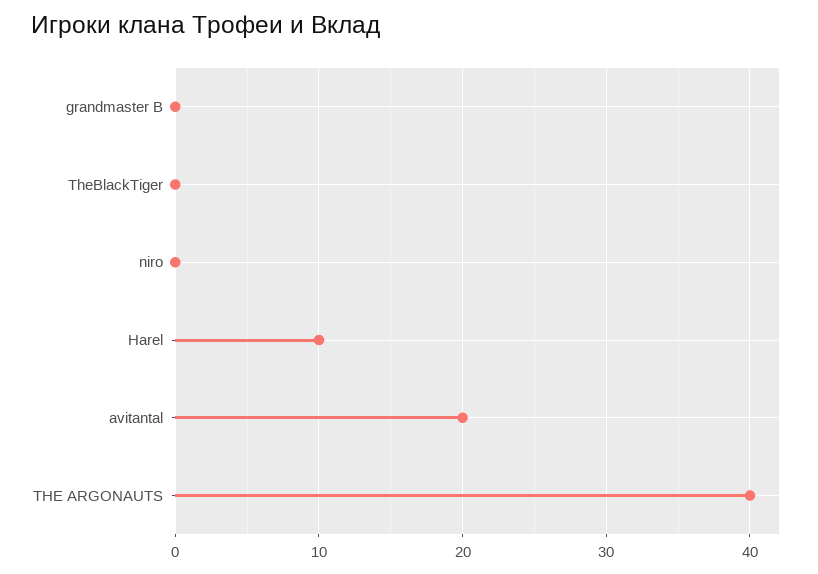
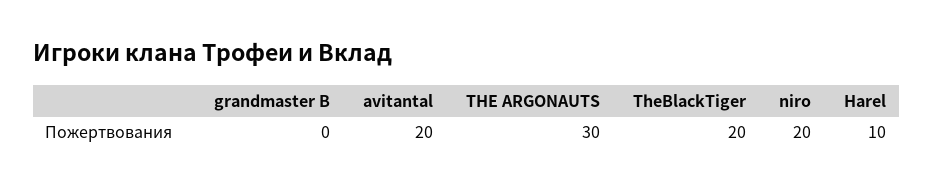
  {
    "grandmaster B": 0,
-   "TheBlackTiger": 0,
+   "TheBlackTiger": 20,
-   "niro": 0,
+   "niro": 20,
    "Harel": 10,
    "avitantal": 20,
-   "THE ARGONAUTS": 40
+   "THE ARGONAUTS": 30
  }

